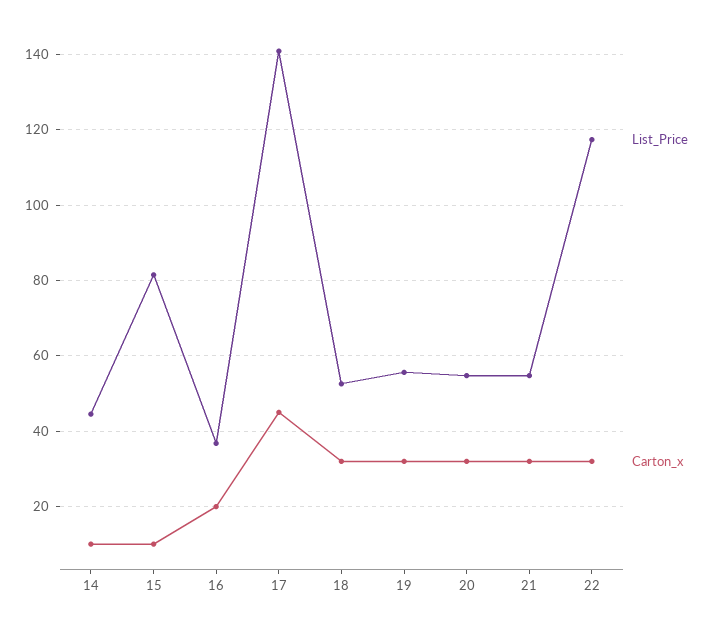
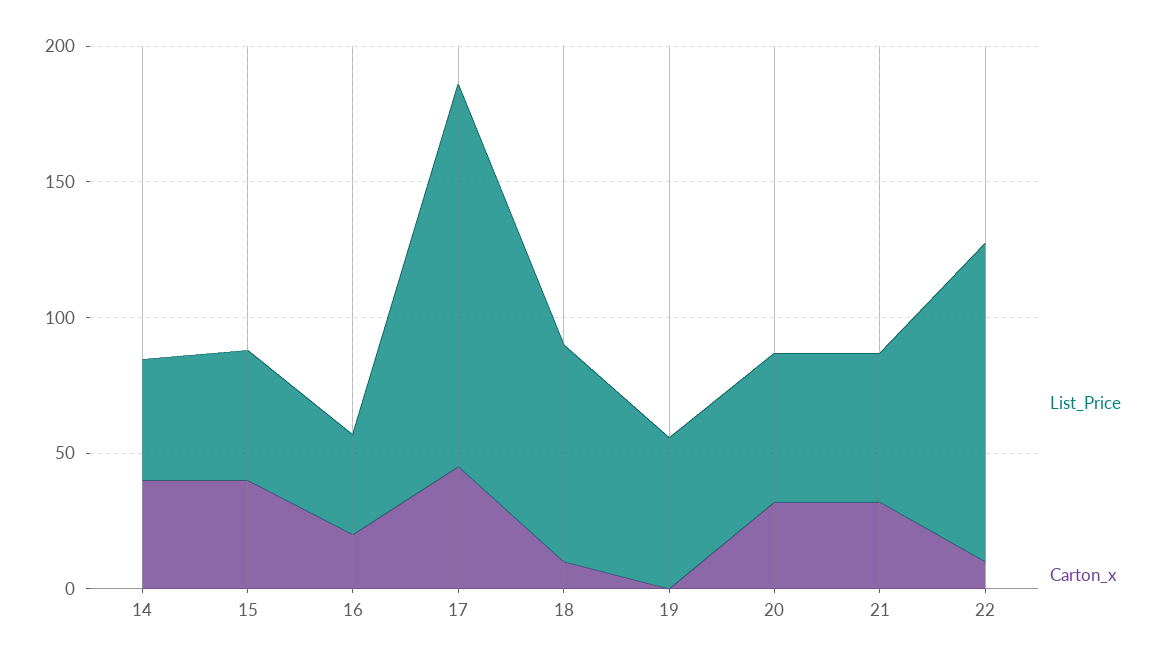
  {
    "List_Price": {
      "14": 44,
-     "15": 82,
+     "15": 50,
      "16": 36,
      "17": 140,
-     "18": 52,
+     "18": 80,
      "19": 56,
      "20": 54,
      "21": 54,
      "22": 118
    },
    "Carton_x": {
-     "14": 10,
+     "14": 40,
-     "15": 10,
+     "15": 40,
      "16": 20,
      "17": 46,
-     "18": 32,
+     "18": 10,
-     "19": 32,
+     "19": 0,
      "20": 32,
      "21": 32,
-     "22": 32
+     "22": 10
    }
  }

